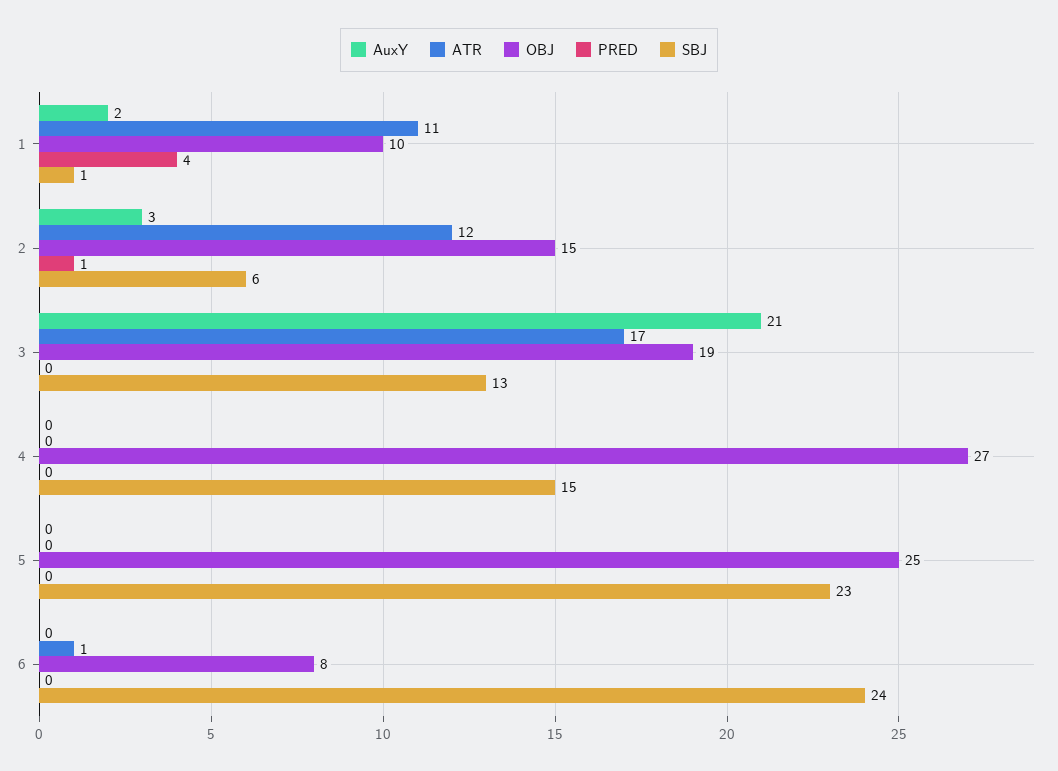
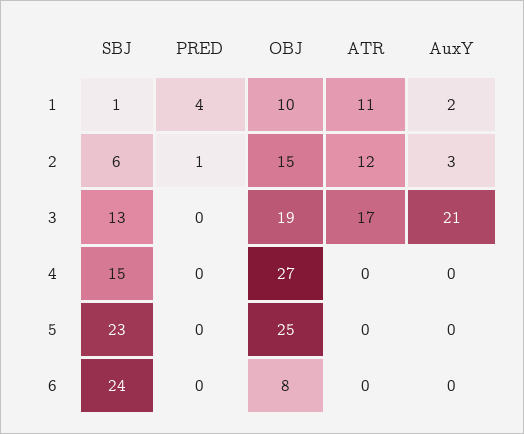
  {
    "AuxY": {
      "1": 2,
      "2": 3,
      "3": 21,
      "4": 0,
      "5": 0,
      "6": 0
    },
    "ATR": {
      "1": 11,
      "2": 12,
      "3": 17,
      "4": 0,
      "5": 0,
-     "6": 1
+     "6": 0
    },
    "OBJ": {
      "1": 10,
      "2": 15,
      "3": 19,
      "4": 27,
      "5": 25,
      "6": 8
    },
    "PRED": {
      "1": 4,
      "2": 1,
      "3": 0,
      "4": 0,
      "5": 0,
      "6": 0
    },
    "SBJ": {
      "1": 1,
      "2": 6,
      "3": 13,
      "4": 15,
      "5": 23,
      "6": 24
    }
  }

